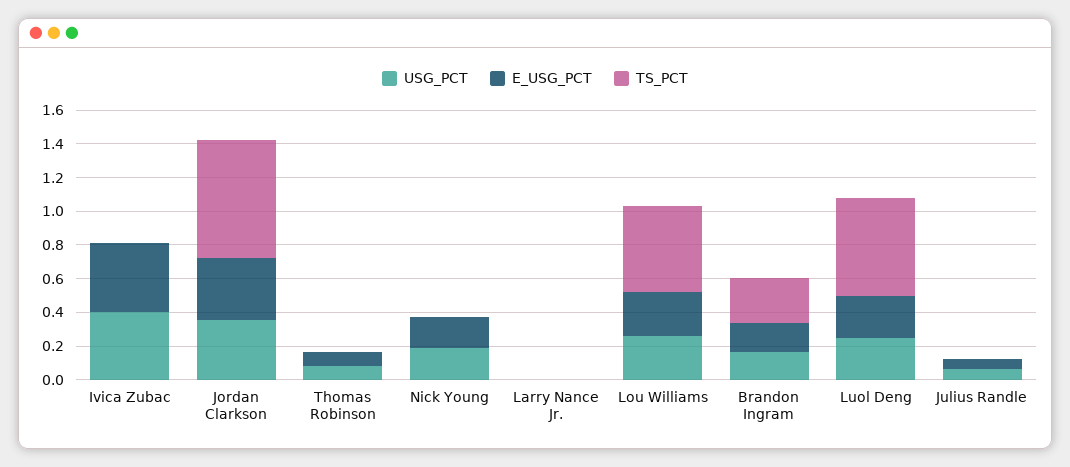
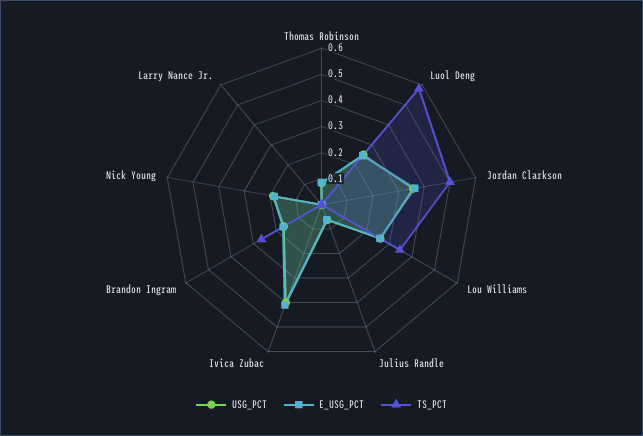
  {
    "USG_PCT": {
      "Ivica Zubac": 0.4,
      "Jordan Clarkson": 0.35,
      "Thomas Robinson": 0.1,
      "Nick Young": 0.2,
      "Larry Nance Jr.": 0,
      "Lou Williams": 0.25,
      "Brandon Ingram": 0.15,
      "Luol Deng": 0.25,
      "Julius Randle": 0.05
    },
    "E_USG_PCT": {
      "Ivica Zubac": 0.4,
      "Jordan Clarkson": 0.35,
      "Thomas Robinson": 0.1,
      "Nick Young": 0.2,
      "Larry Nance Jr.": 0,
      "Lou Williams": 0.25,
      "Brandon Ingram": 0.15,
      "Luol Deng": 0.25,
      "Julius Randle": 0.05
    },
    "TS_PCT": {
      "Ivica Zubac": 0,
-     "Jordan Clarkson": 0.7,
+     "Jordan Clarkson": 0.5,
      "Thomas Robinson": 0,
      "Nick Young": 0,
      "Larry Nance Jr.": 0,
-     "Lou Williams": 0.5,
+     "Lou Williams": 0.35,
      "Brandon Ingram": 0.25,
      "Luol Deng": 0.6,
      "Julius Randle": 0
    }
  }

